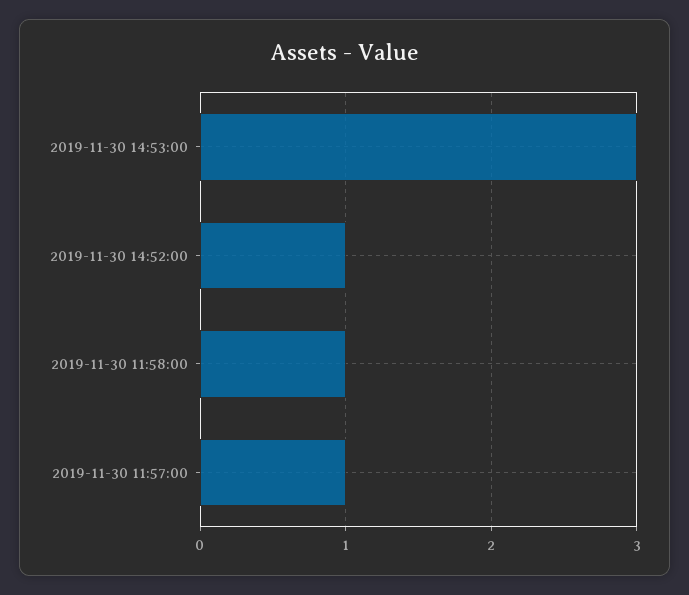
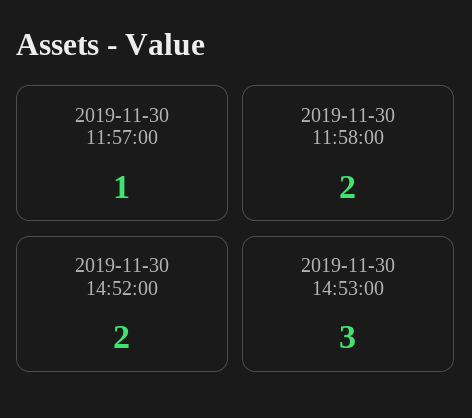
  {
    "2019-11-30 14:53:00": 3,
-   "2019-11-30 14:52:00": 1,
+   "2019-11-30 14:52:00": 2,
-   "2019-11-30 11:58:00": 1,
+   "2019-11-30 11:58:00": 2,
    "2019-11-30 11:57:00": 1
  }

